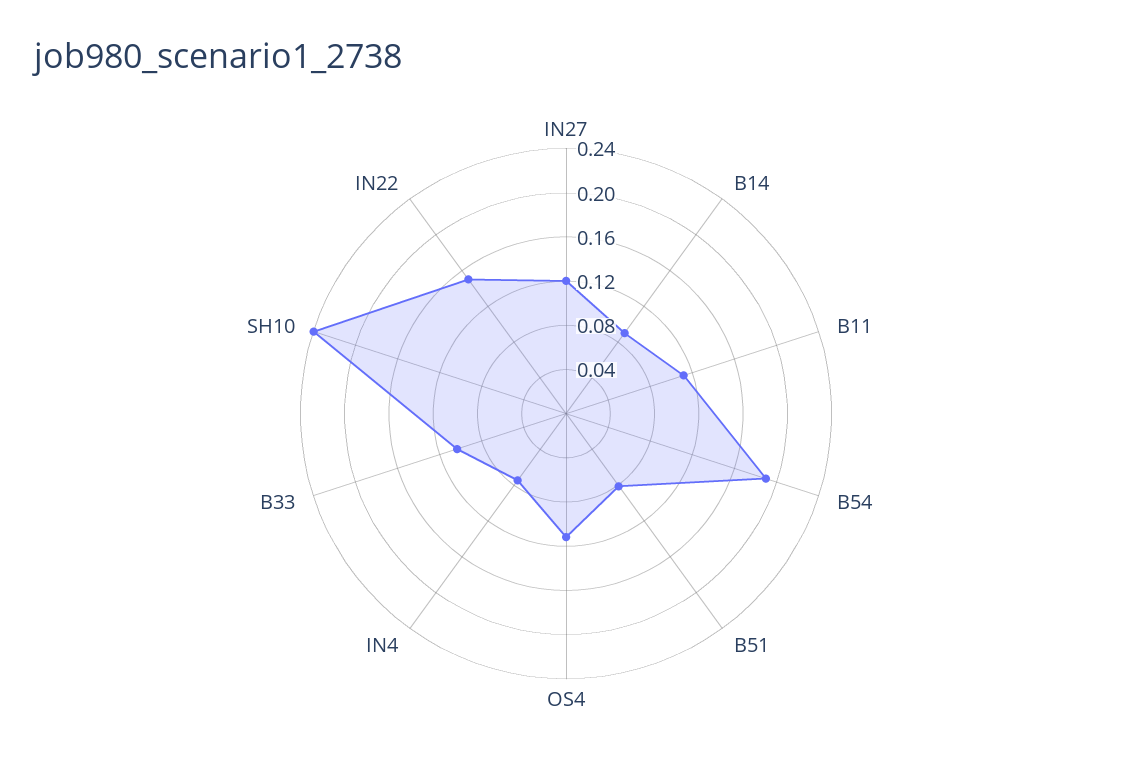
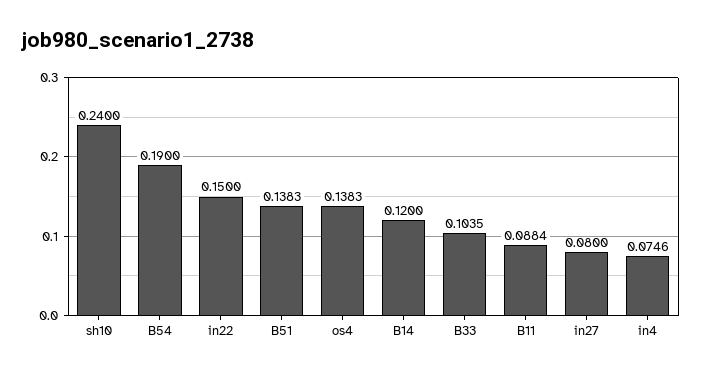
  {
-   "IN27": 0.12,
+   "IN27": 0.08,
-   "B14": 0.09,
+   "B14": 0.12,
-   "B11": 0.11,
+   "B11": 0.0884,
    "B54": 0.19,
-   "B51": 0.08,
+   "B51": 0.1383,
-   "OS4": 0.11,
+   "OS4": 0.1383,
    "IN4": 0.0746,
    "B33": 0.1035,
    "SH10": 0.24,
    "IN22": 0.15
  }

